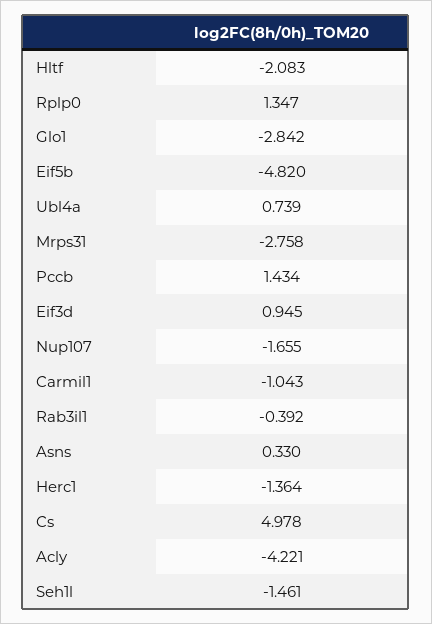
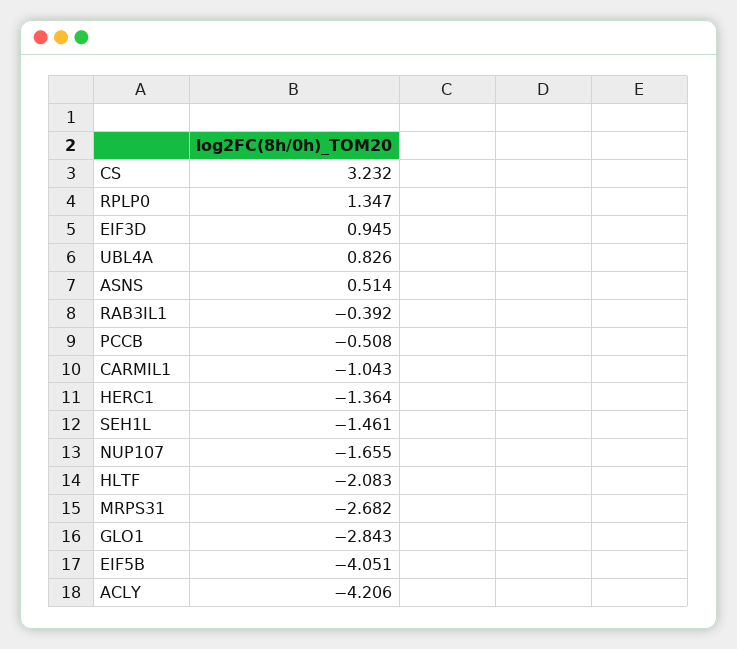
  {
    "Hltf": -2.083,
    "Rplp0": 1.347,
-   "Glo1": -2.842,
+   "Glo1": -2.843,
-   "Eif5b": -4.82,
+   "Eif5b": -4.051,
-   "Ubl4a": 0.739,
+   "Ubl4a": 0.826,
-   "Mrps31": -2.758,
+   "Mrps31": -2.682,
-   "Pccb": 1.434,
+   "Pccb": -0.508,
    "Eif3d": 0.945,
    "Nup107": -1.655,
    "Carmil1": -1.043,
    "Rab3il1": -0.392,
-   "Asns": 0.33,
+   "Asns": 0.514,
    "Herc1": -1.364,
-   "Cs": 4.978,
+   "Cs": 3.232,
-   "Acly": -4.221,
+   "Acly": -4.206,
    "Seh1l": -1.461
  }

